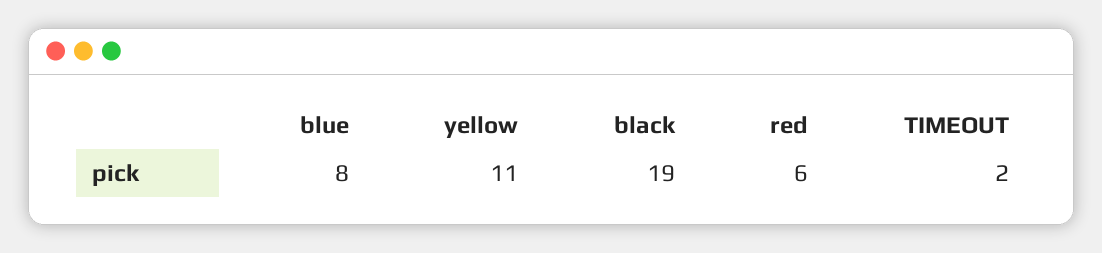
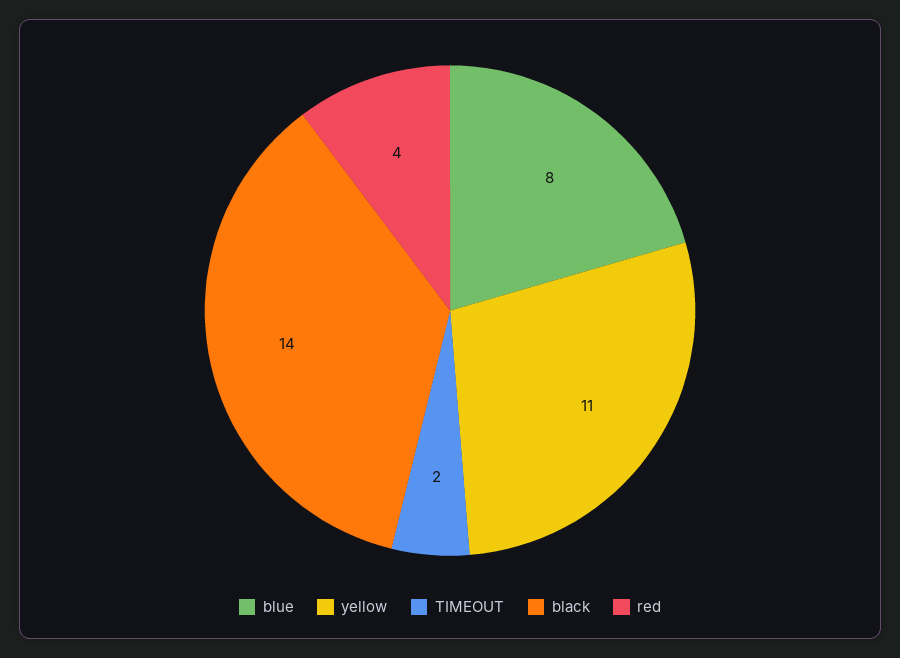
  {
    "blue": 8,
    "yellow": 11,
-   "black": 19,
+   "black": 14,
-   "red": 6,
+   "red": 4,
    "TIMEOUT": 2
  }

